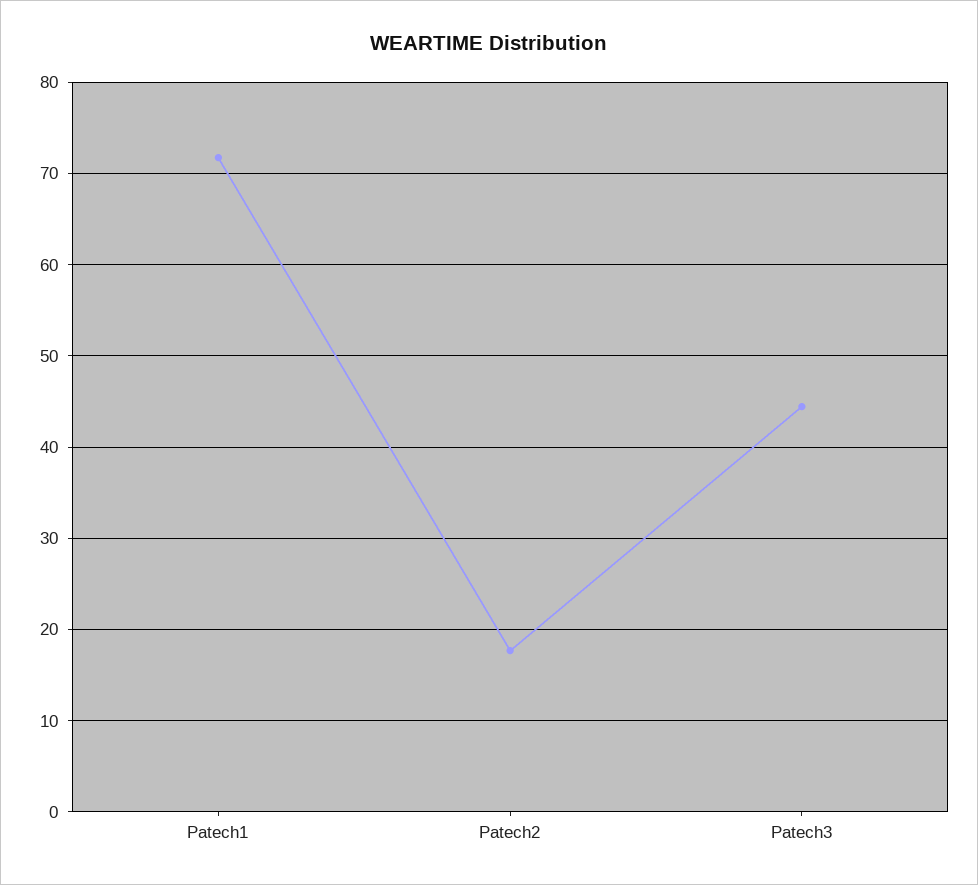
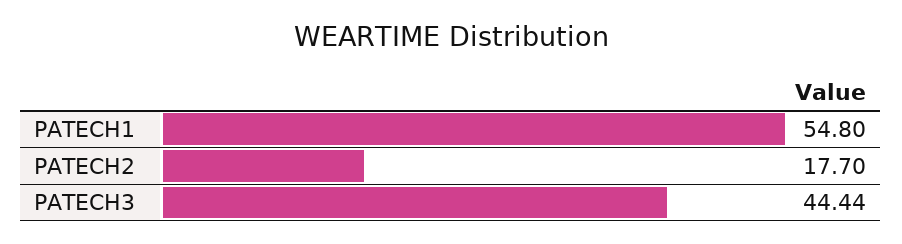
  {
-   "Patech1": 72,
+   "Patech1": 54.8,
    "Patech2": 17.7,
    "Patech3": 44.44
  }

